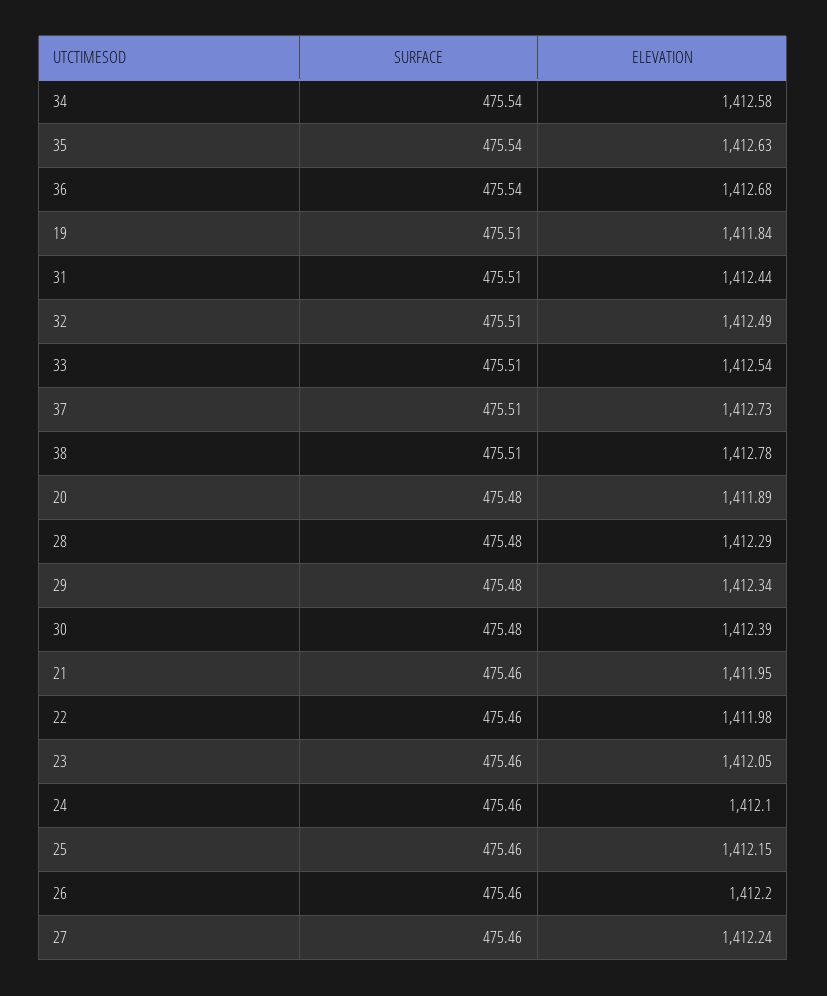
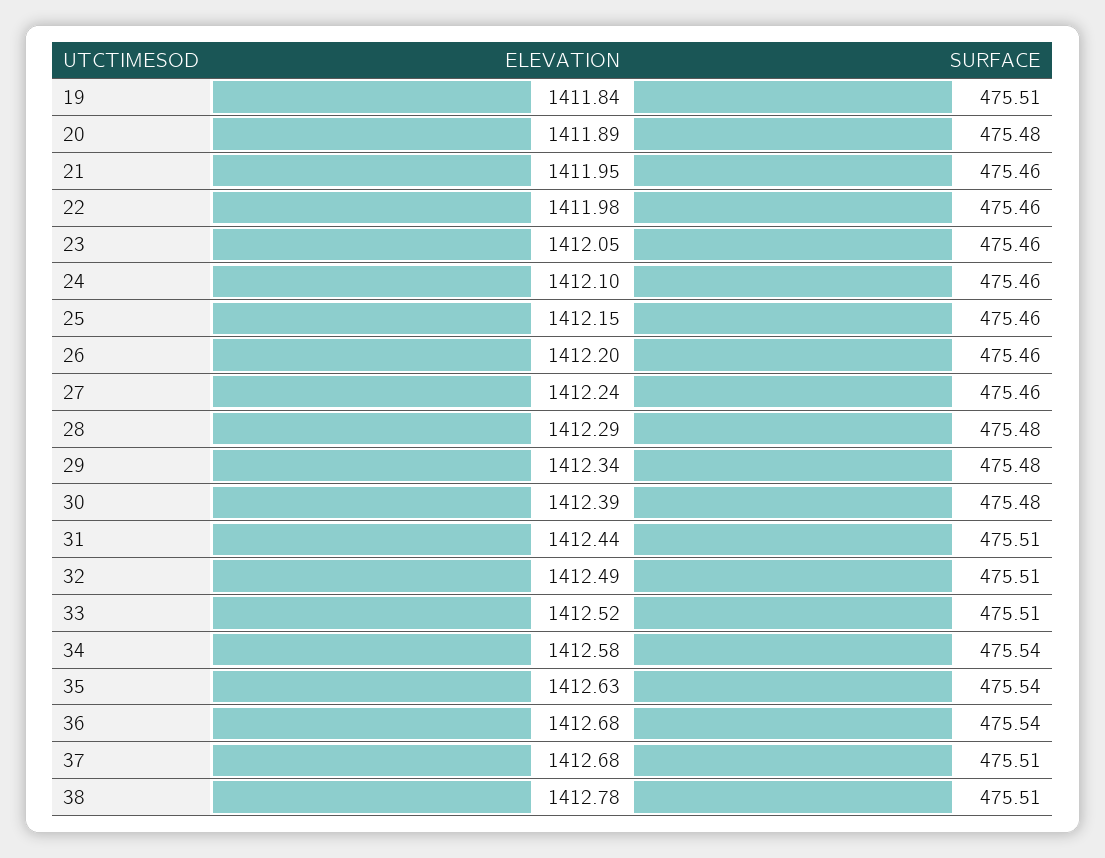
  {
    "SURFACE": {
      "34": 475.54,
      "35": 475.54,
      "36": 475.54,
      "19": 475.51,
      "31": 475.51,
      "32": 475.51,
      "33": 475.51,
      "37": 475.51,
      "38": 475.51,
      "20": 475.48,
      "28": 475.48,
      "29": 475.48,
      "30": 475.48,
      "21": 475.46,
      "22": 475.46,
      "23": 475.46,
      "24": 475.46,
      "25": 475.46,
      "26": 475.46,
      "27": 475.46
    },
    "ELEVATION": {
      "34": 1412.58,
      "35": 1412.63,
      "36": 1412.68,
      "19": 1411.84,
      "31": 1412.44,
      "32": 1412.49,
-     "33": 1412.54,
+     "33": 1412.52,
-     "37": 1412.73,
+     "37": 1412.68,
      "38": 1412.78,
      "20": 1411.89,
      "28": 1412.29,
      "29": 1412.34,
      "30": 1412.39,
      "21": 1411.95,
      "22": 1411.98,
      "23": 1412.05,
      "24": 1412.1,
      "25": 1412.15,
      "26": 1412.2,
      "27": 1412.24
    }
  }

